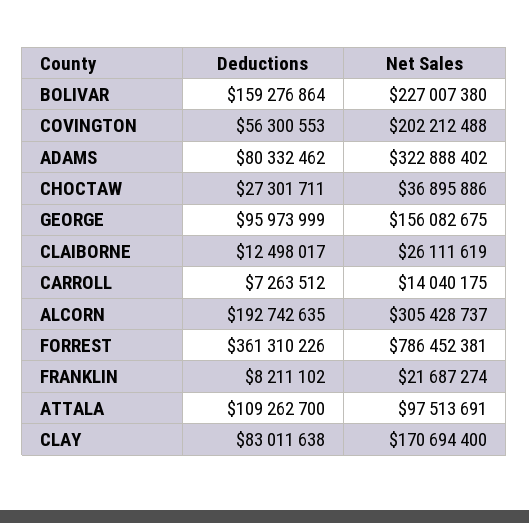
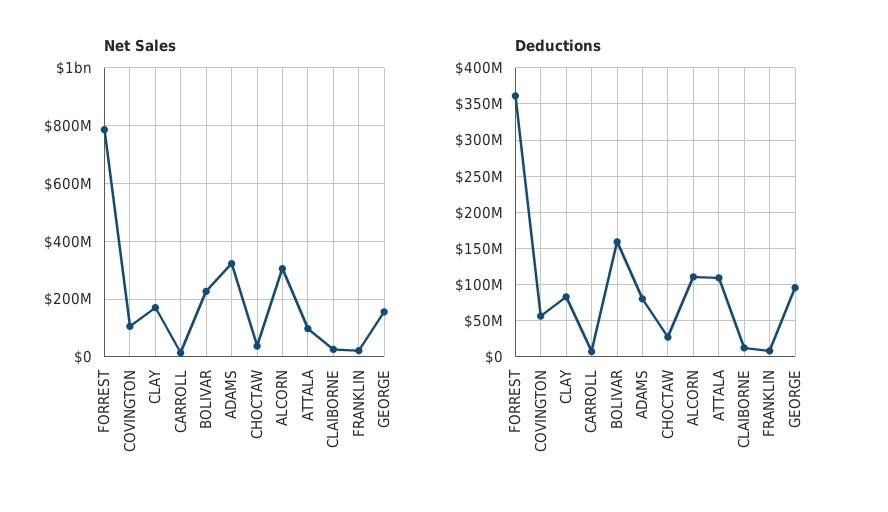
  {
    "Deductions": {
      "BOLIVAR": 159276864,
      "COVINGTON": 56300553,
      "ADAMS": 80332462,
      "CHOCTAW": 27301711,
      "GEORGE": 95973999,
      "CLAIBORNE": 12498017,
      "CARROLL": 7263512,
-     "ALCORN": 192742635,
+     "ALCORN": 110000000,
      "FORREST": 361310226,
      "FRANKLIN": 8211102,
      "ATTALA": 109262700,
      "CLAY": 83011638
    },
    "Net Sales": {
      "BOLIVAR": 227007380,
-     "COVINGTON": 202212488,
+     "COVINGTON": 100000000,
      "ADAMS": 322888402,
      "CHOCTAW": 36895886,
      "GEORGE": 156082675,
      "CLAIBORNE": 26111619,
      "CARROLL": 14040175,
      "ALCORN": 305428737,
      "FORREST": 786452381,
      "FRANKLIN": 21687274,
      "ATTALA": 97513691,
      "CLAY": 170694400
    }
  }

